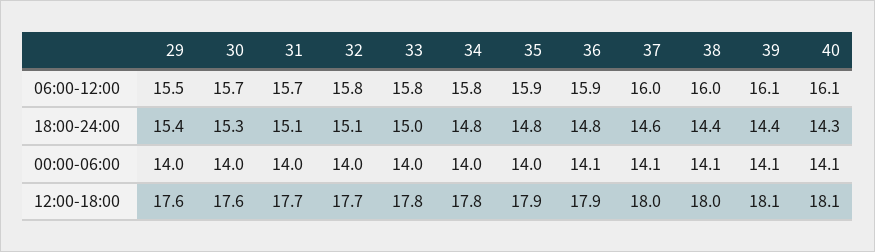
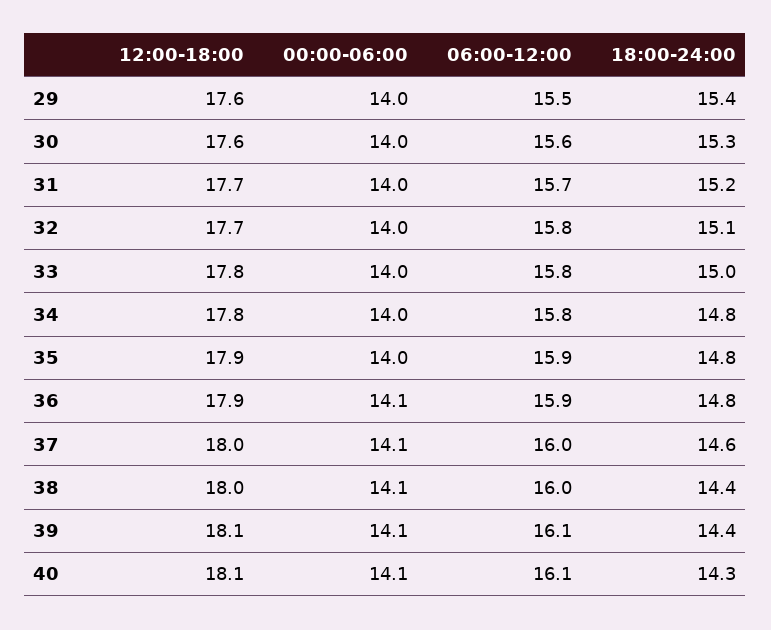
  {
    "29": {
      "06:00-12:00": 15.5,
      "18:00-24:00": 15.4,
      "00:00-06:00": 14,
      "12:00-18:00": 17.6
    },
    "30": {
-     "06:00-12:00": 15.7,
+     "06:00-12:00": 15.6,
      "18:00-24:00": 15.3,
      "00:00-06:00": 14,
      "12:00-18:00": 17.6
    },
    "31": {
      "06:00-12:00": 15.7,
-     "18:00-24:00": 15.1,
+     "18:00-24:00": 15.2,
      "00:00-06:00": 14,
      "12:00-18:00": 17.7
    },
    "32": {
      "06:00-12:00": 15.8,
      "18:00-24:00": 15.1,
      "00:00-06:00": 14,
      "12:00-18:00": 17.7
    },
    "33": {
      "06:00-12:00": 15.8,
      "18:00-24:00": 15,
      "00:00-06:00": 14,
      "12:00-18:00": 17.8
    },
    "34": {
      "06:00-12:00": 15.8,
      "18:00-24:00": 14.8,
      "00:00-06:00": 14,
      "12:00-18:00": 17.8
    },
    "35": {
      "06:00-12:00": 15.9,
      "18:00-24:00": 14.8,
      "00:00-06:00": 14,
      "12:00-18:00": 17.9
    },
    "36": {
      "06:00-12:00": 15.9,
      "18:00-24:00": 14.8,
      "00:00-06:00": 14.1,
      "12:00-18:00": 17.9
    },
    "37": {
      "06:00-12:00": 16,
      "18:00-24:00": 14.6,
      "00:00-06:00": 14.1,
      "12:00-18:00": 18
    },
    "38": {
      "06:00-12:00": 16,
      "18:00-24:00": 14.4,
      "00:00-06:00": 14.1,
      "12:00-18:00": 18
    },
    "39": {
      "06:00-12:00": 16.1,
      "18:00-24:00": 14.4,
      "00:00-06:00": 14.1,
      "12:00-18:00": 18.1
    },
    "40": {
      "06:00-12:00": 16.1,
      "18:00-24:00": 14.3,
      "00:00-06:00": 14.1,
      "12:00-18:00": 18.1
    }
  }

